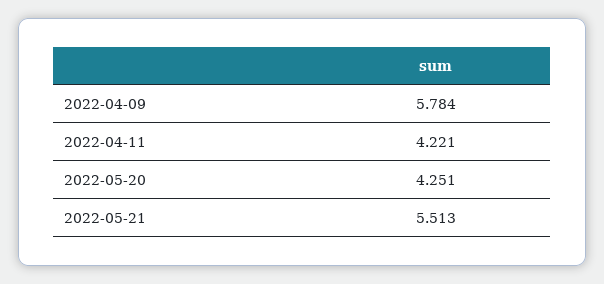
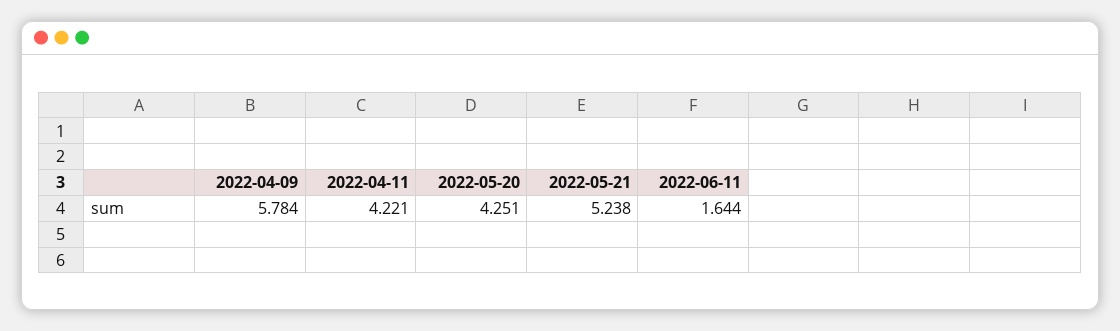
  {
    "2022-04-09": 5.784,
    "2022-04-11": 4.221,
    "2022-05-20": 4.251,
-   "2022-05-21": 5.513
+   "2022-05-21": 5.238,
+   "2022-06-11": 1.644
  }

